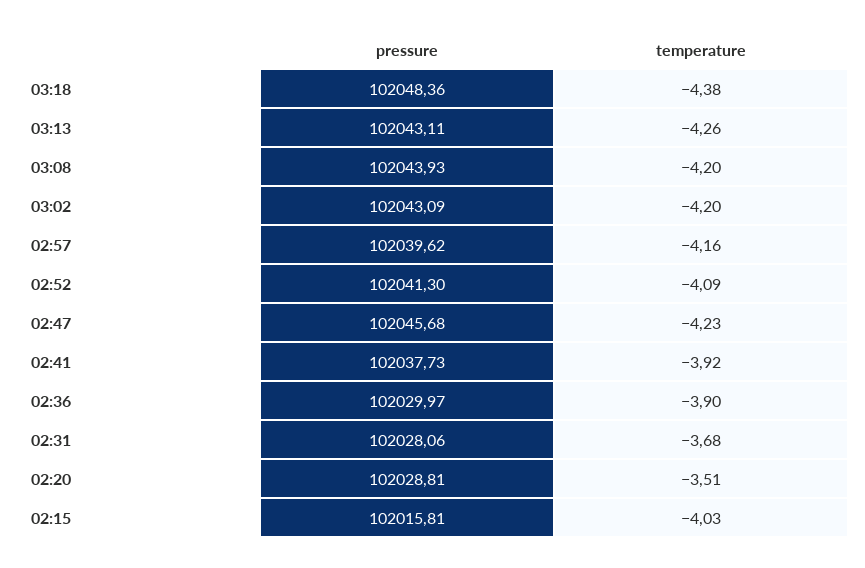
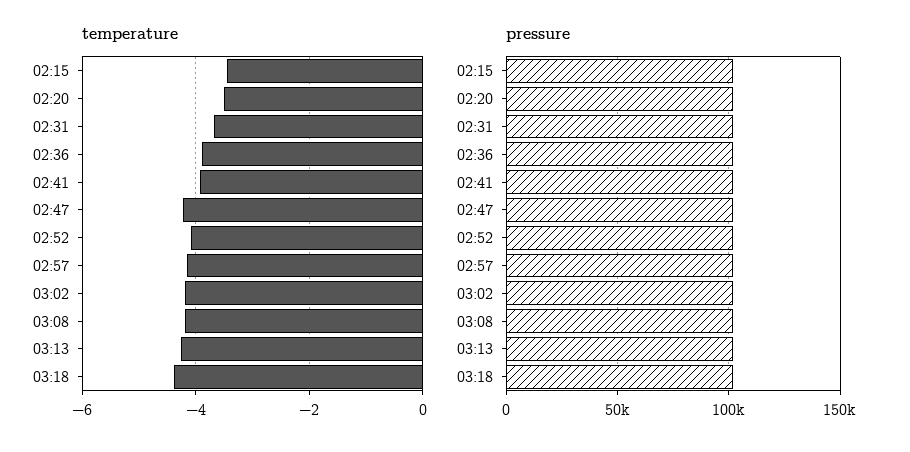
  {
    "pressure": {
      "03:18": 102048.36,
      "03:13": 102043.11,
      "03:08": 102043.93,
      "03:02": 102043.09,
      "02:57": 102039.62,
      "02:52": 102041.3,
      "02:47": 102045.68,
      "02:41": 102037.73,
      "02:36": 102029.97,
      "02:31": 102028.06,
      "02:20": 102028.81,
      "02:15": 102015.81
    },
    "temperature": {
      "03:18": -4.38,
      "03:13": -4.26,
      "03:08": -4.2,
      "03:02": -4.2,
      "02:57": -4.16,
      "02:52": -4.09,
      "02:47": -4.23,
      "02:41": -3.92,
      "02:36": -3.9,
      "02:31": -3.68,
      "02:20": -3.51,
-     "02:15": -4.03
+     "02:15": -3.4
    }
  }

